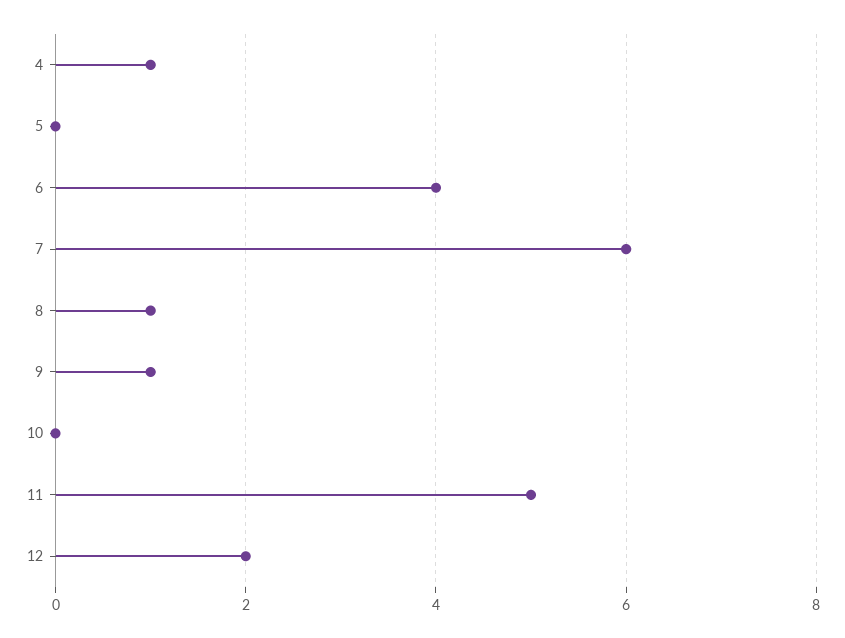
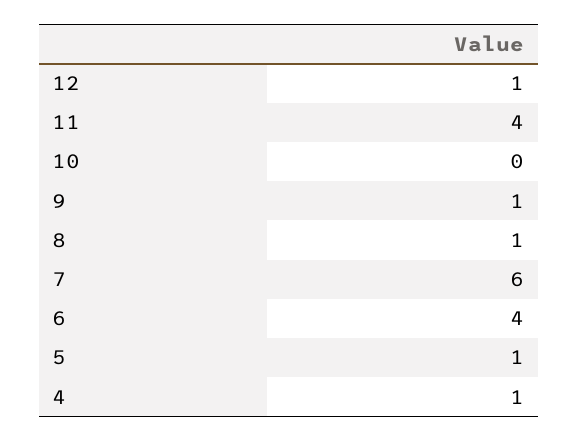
  {
    "4": 1,
-   "5": 0,
+   "5": 1,
    "6": 4,
    "7": 6,
    "8": 1,
    "9": 1,
    "10": 0,
-   "11": 5,
+   "11": 4,
-   "12": 2
+   "12": 1
  }

